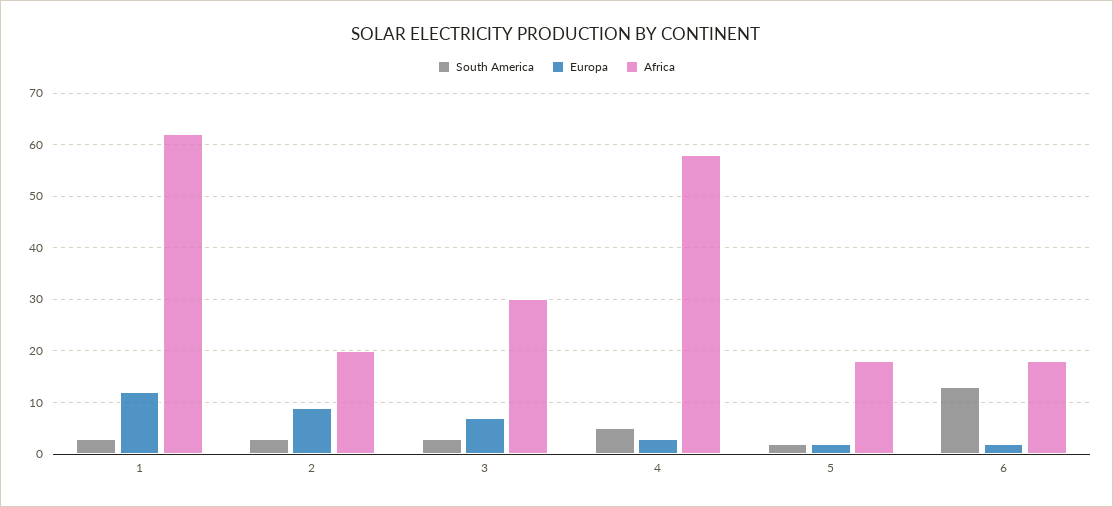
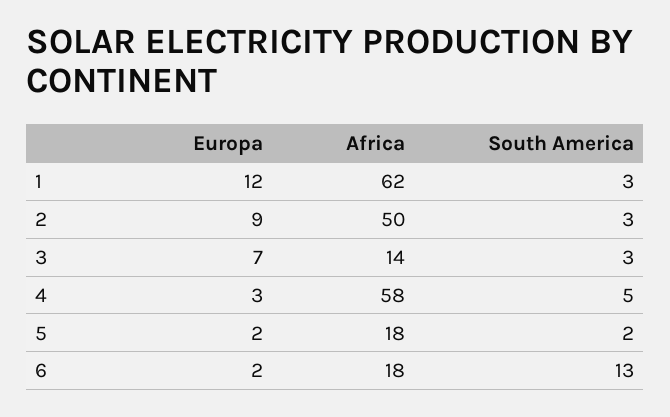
  {
    "South America": {
      "1": 3,
      "2": 3,
      "3": 3,
      "4": 5,
      "5": 2,
      "6": 13
    },
    "Europa": {
      "1": 12,
      "2": 9,
      "3": 7,
      "4": 3,
      "5": 2,
      "6": 2
    },
    "Africa": {
      "1": 62,
-     "2": 20,
+     "2": 50,
-     "3": 30,
+     "3": 14,
      "4": 58,
      "5": 18,
      "6": 18
    }
  }

